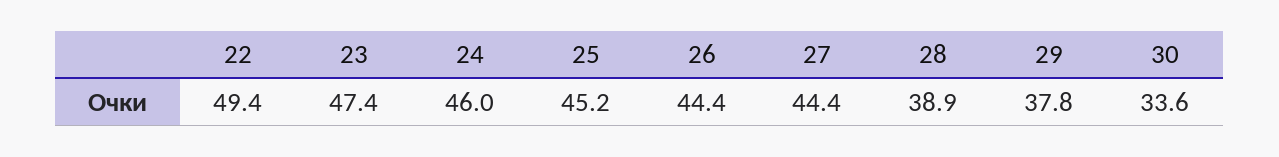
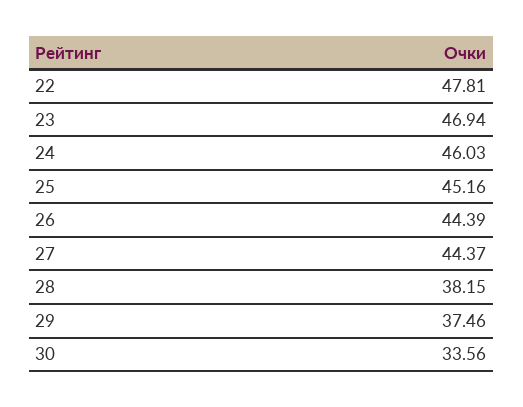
  {
-   "22": 49.4,
+   "22": 47.81,
-   "23": 47.4,
+   "23": 46.94,
    "24": 46.03,
    "25": 45.16,
    "26": 44.39,
    "27": 44.37,
-   "28": 38.9,
+   "28": 38.15,
-   "29": 37.8,
+   "29": 37.46,
    "30": 33.56
  }

